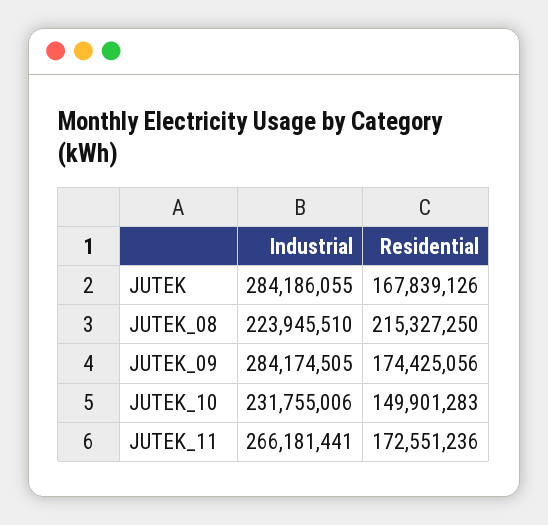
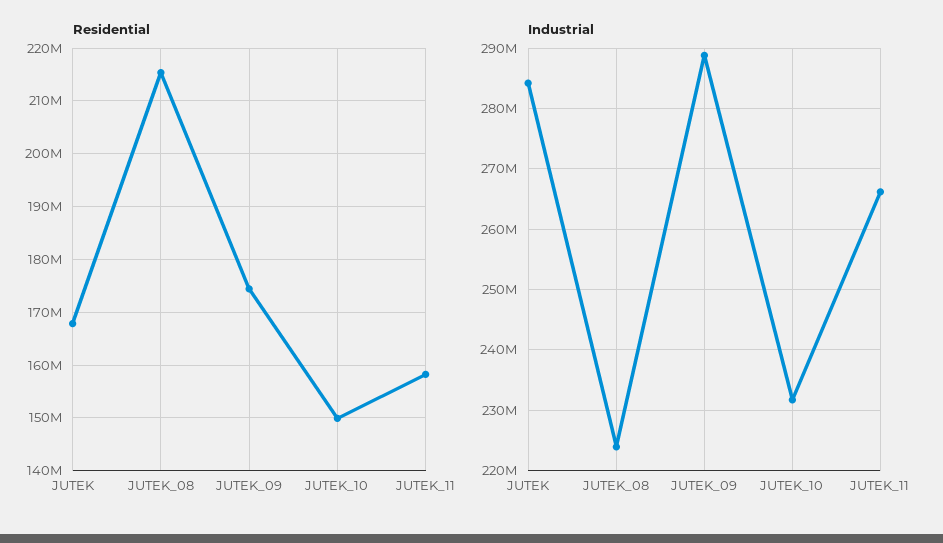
  {
    "Industrial": {
      "JUTEK": 284186055,
      "JUTEK_08": 223945510,
-     "JUTEK_09": 284174505,
+     "JUTEK_09": 289000000,
      "JUTEK_10": 231755006,
      "JUTEK_11": 266181441
    },
    "Residential": {
      "JUTEK": 167839126,
      "JUTEK_08": 215327250,
      "JUTEK_09": 174425056,
      "JUTEK_10": 149901283,
-     "JUTEK_11": 172551236
+     "JUTEK_11": 158000000
    }
  }

